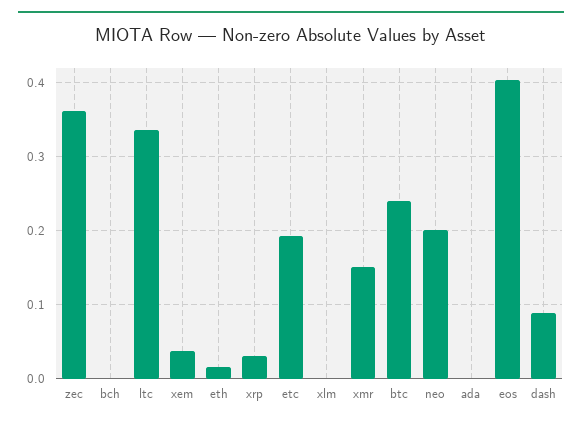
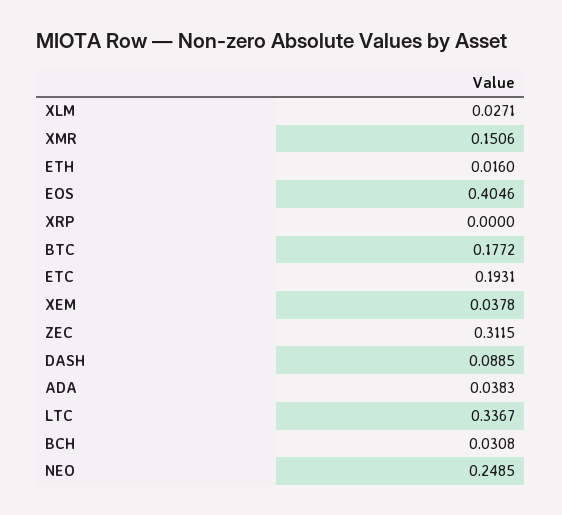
  {
-   "zec": 0.36,
+   "zec": 0.3115,
-   "bch": 0,
+   "bch": 0.0308,
    "ltc": 0.3367,
    "xem": 0.0378,
    "eth": 0.016,
-   "xrp": 0.03,
+   "xrp": 0,
    "etc": 0.1931,
-   "xlm": 0,
+   "xlm": 0.0271,
    "xmr": 0.1506,
-   "btc": 0.24,
+   "btc": 0.1772,
-   "neo": 0.2,
+   "neo": 0.2485,
-   "ada": 0,
+   "ada": 0.0383,
    "eos": 0.4046,
    "dash": 0.0885
  }

